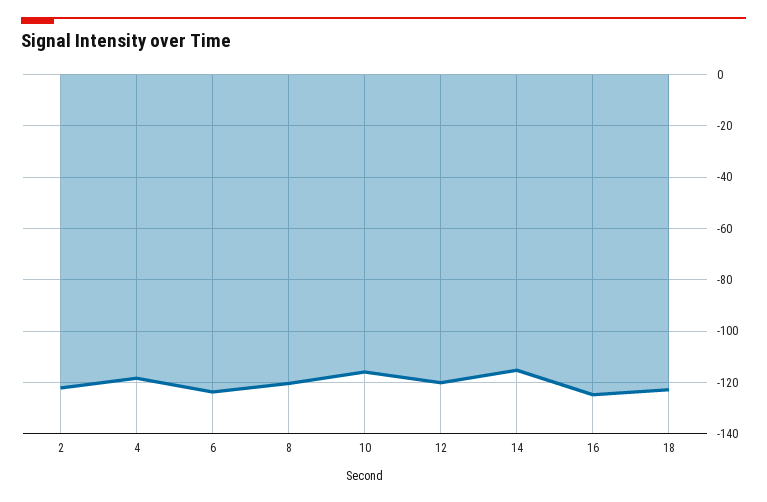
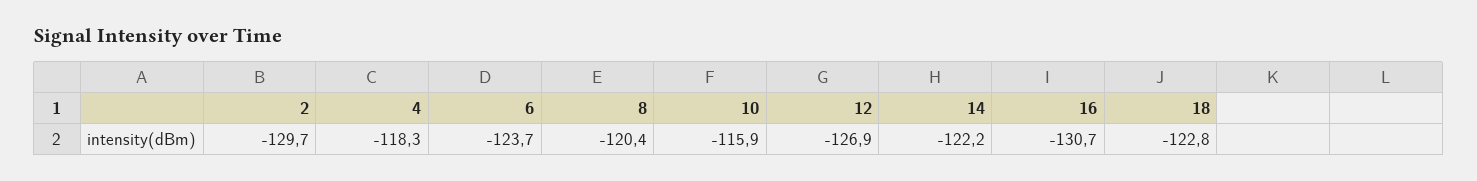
  {
-   "2": -122.5,
+   "2": -129.7,
    "4": -118.3,
    "6": -123.7,
    "8": -120.4,
    "10": -115.9,
-   "12": -120,
+   "12": -126.9,
-   "14": -115,
+   "14": -122.2,
-   "16": -125,
+   "16": -130.7,
    "18": -122.8
  }

